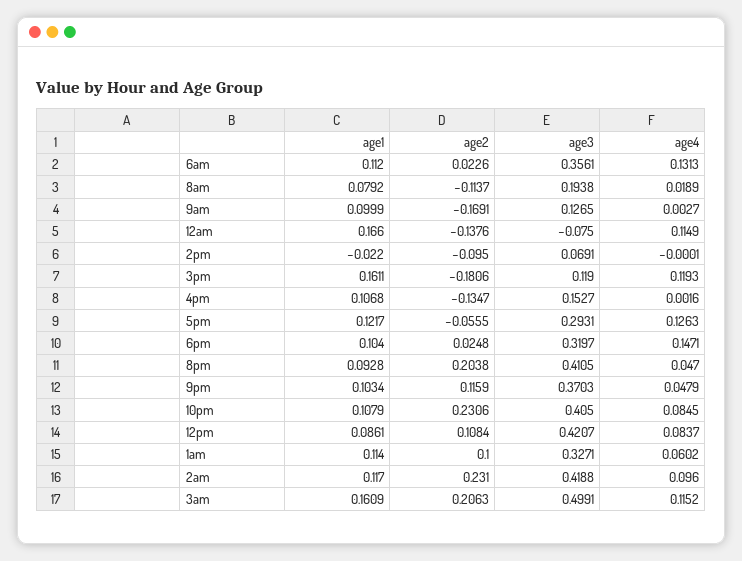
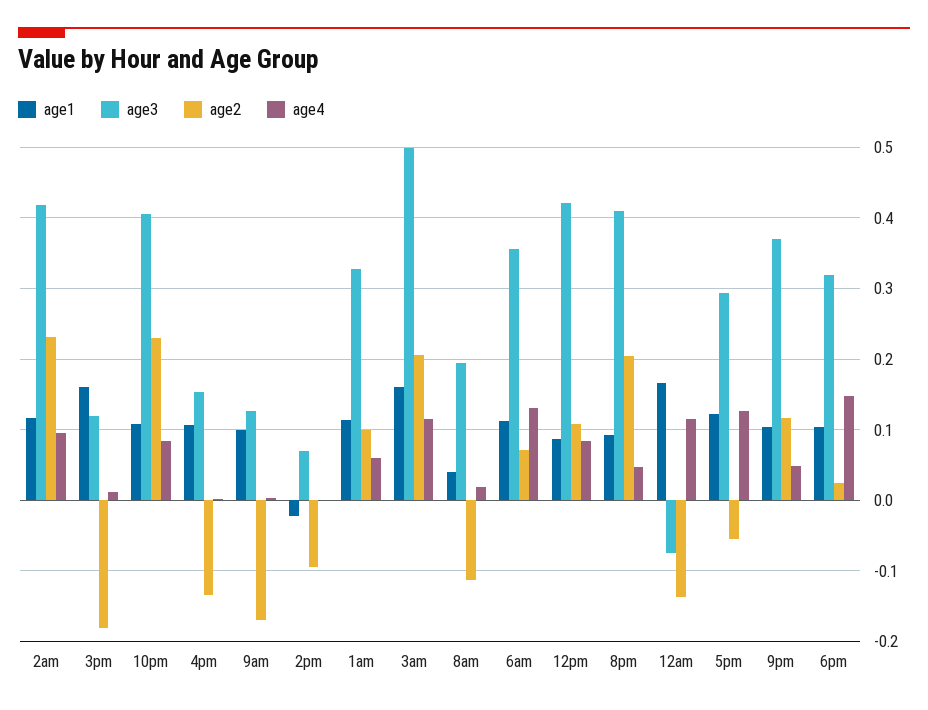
  {
    "age1": {
      "6am": 0.112,
-     "8am": 0.0792,
+     "8am": 0.04,
      "9am": 0.0999,
      "12am": 0.166,
      "2pm": -0.022,
      "3pm": 0.1611,
      "4pm": 0.1068,
      "5pm": 0.1217,
      "6pm": 0.104,
      "8pm": 0.0928,
      "9pm": 0.1034,
      "10pm": 0.1079,
      "12pm": 0.0861,
      "1am": 0.114,
      "2am": 0.117,
      "3am": 0.1609
    },
    "age2": {
-     "6am": 0.0226,
+     "6am": 0.07,
      "8am": -0.1137,
      "9am": -0.1691,
      "12am": -0.1376,
      "2pm": -0.095,
      "3pm": -0.1806,
      "4pm": -0.1347,
      "5pm": -0.0555,
      "6pm": 0.0248,
      "8pm": 0.2038,
      "9pm": 0.1159,
      "10pm": 0.2306,
      "12pm": 0.1084,
      "1am": 0.1,
      "2am": 0.231,
      "3am": 0.2063
    },
    "age3": {
      "6am": 0.3561,
      "8am": 0.1938,
      "9am": 0.1265,
      "12am": -0.075,
      "2pm": 0.0691,
      "3pm": 0.119,
      "4pm": 0.1527,
      "5pm": 0.2931,
      "6pm": 0.3197,
      "8pm": 0.4105,
      "9pm": 0.3703,
      "10pm": 0.405,
      "12pm": 0.4207,
      "1am": 0.3271,
      "2am": 0.4188,
      "3am": 0.4991
    },
    "age4": {
      "6am": 0.1313,
      "8am": 0.0189,
      "9am": 0.0027,
      "12am": 0.1149,
      "2pm": -0.0001,
-     "3pm": 0.1193,
+     "3pm": 0.01,
      "4pm": 0.0016,
      "5pm": 0.1263,
      "6pm": 0.1471,
      "8pm": 0.047,
      "9pm": 0.0479,
      "10pm": 0.0845,
      "12pm": 0.0837,
      "1am": 0.0602,
      "2am": 0.096,
      "3am": 0.1152
    }
  }

